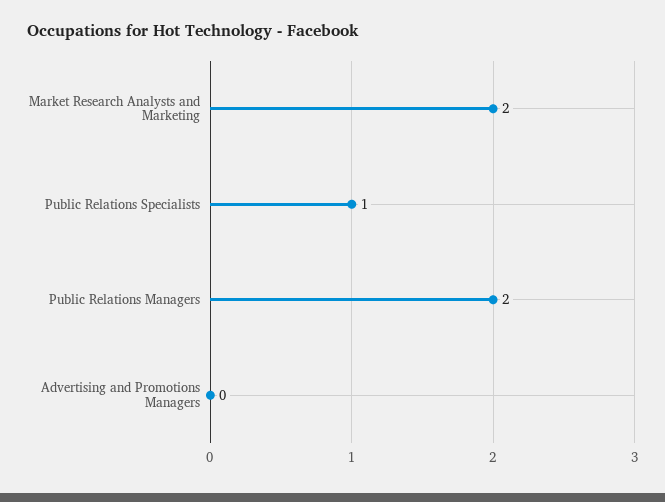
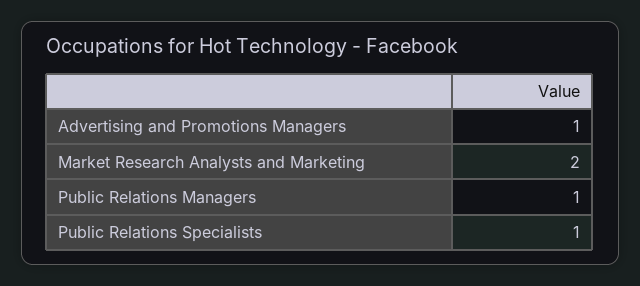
  {
    "Market Research Analysts and Marketing": 2,
    "Public Relations Specialists": 1,
-   "Public Relations Managers": 2,
+   "Public Relations Managers": 1,
-   "Advertising and Promotions Managers": 0
+   "Advertising and Promotions Managers": 1
  }

